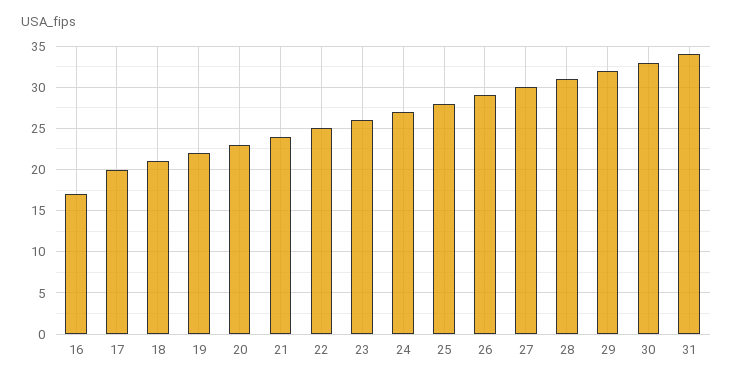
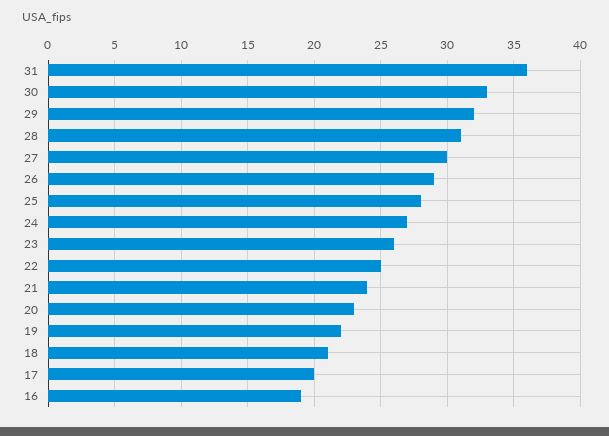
  {
-   "16": 17,
+   "16": 19,
    "17": 20,
    "18": 21,
    "19": 22,
    "20": 23,
    "21": 24,
    "22": 25,
    "23": 26,
    "24": 27,
    "25": 28,
    "26": 29,
    "27": 30,
    "28": 31,
    "29": 32,
    "30": 33,
-   "31": 34
+   "31": 36
  }

